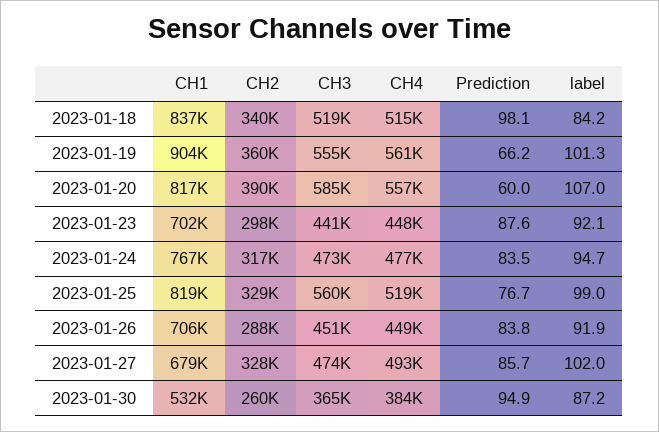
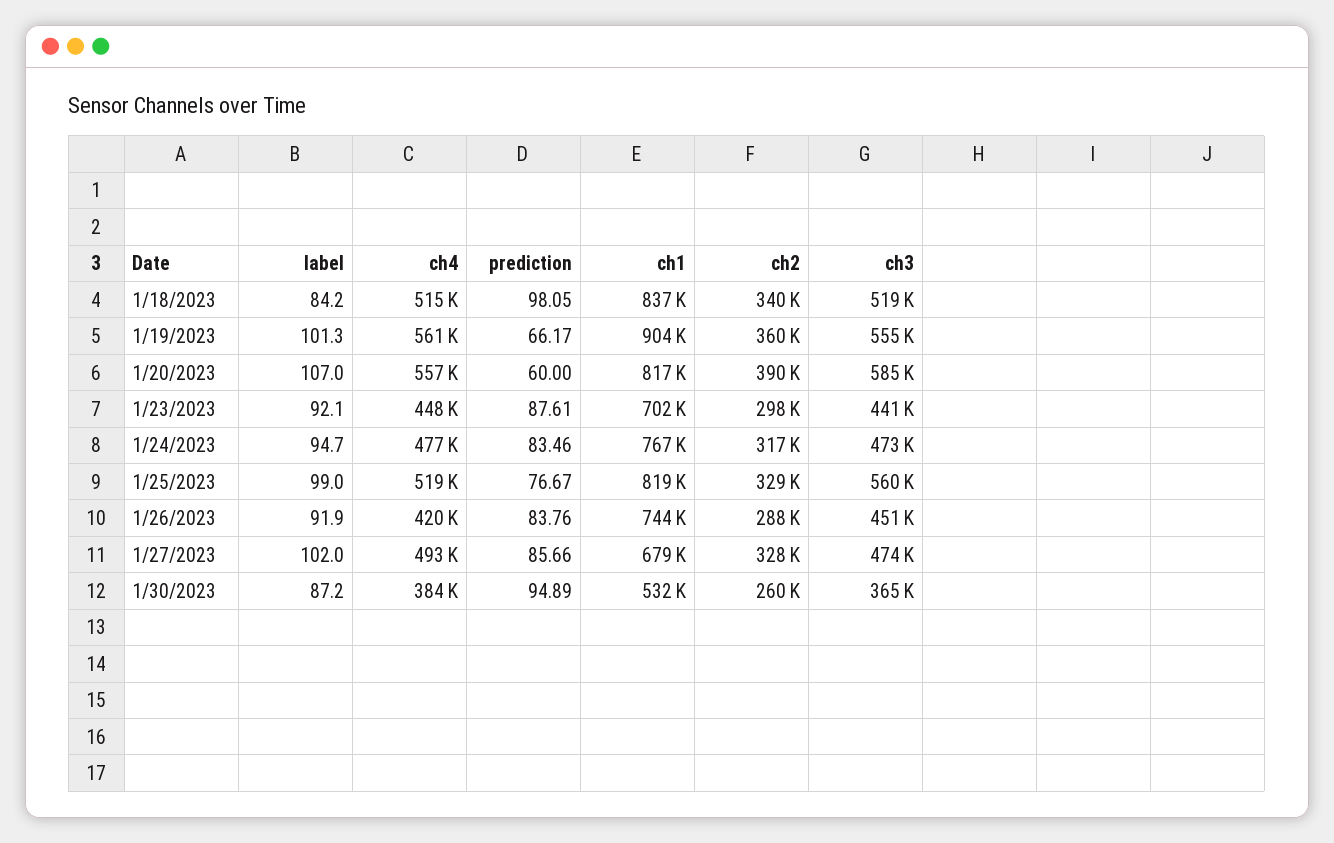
  {
    "CH1": {
      "2023-01-18": 837000,
      "2023-01-19": 904000,
      "2023-01-20": 817000,
      "2023-01-23": 702000,
      "2023-01-24": 767000,
      "2023-01-25": 819000,
-     "2023-01-26": 706000,
+     "2023-01-26": 744000,
      "2023-01-27": 679000,
      "2023-01-30": 532000
    },
    "CH2": {
      "2023-01-18": 340000,
      "2023-01-19": 360000,
      "2023-01-20": 390000,
      "2023-01-23": 298000,
      "2023-01-24": 317000,
      "2023-01-25": 329000,
      "2023-01-26": 288000,
      "2023-01-27": 328000,
      "2023-01-30": 260000
    },
    "CH3": {
      "2023-01-18": 519000,
      "2023-01-19": 555000,
      "2023-01-20": 585000,
      "2023-01-23": 441000,
      "2023-01-24": 473000,
      "2023-01-25": 560000,
      "2023-01-26": 451000,
      "2023-01-27": 474000,
      "2023-01-30": 365000
    },
    "CH4": {
      "2023-01-18": 515000,
      "2023-01-19": 561000,
      "2023-01-20": 557000,
      "2023-01-23": 448000,
      "2023-01-24": 477000,
      "2023-01-25": 519000,
-     "2023-01-26": 449000,
+     "2023-01-26": 420000,
      "2023-01-27": 493000,
      "2023-01-30": 384000
    },
    "Prediction": {
      "2023-01-18": 98.05,
      "2023-01-19": 66.17,
      "2023-01-20": 60,
      "2023-01-23": 87.61,
      "2023-01-24": 83.46,
      "2023-01-25": 76.67,
      "2023-01-26": 83.76,
      "2023-01-27": 85.66,
      "2023-01-30": 94.89
    },
    "label": {
      "2023-01-18": 84.2,
      "2023-01-19": 101.3,
      "2023-01-20": 107,
      "2023-01-23": 92.1,
      "2023-01-24": 94.7,
      "2023-01-25": 99,
      "2023-01-26": 91.9,
      "2023-01-27": 102,
      "2023-01-30": 87.2
    }
  }

